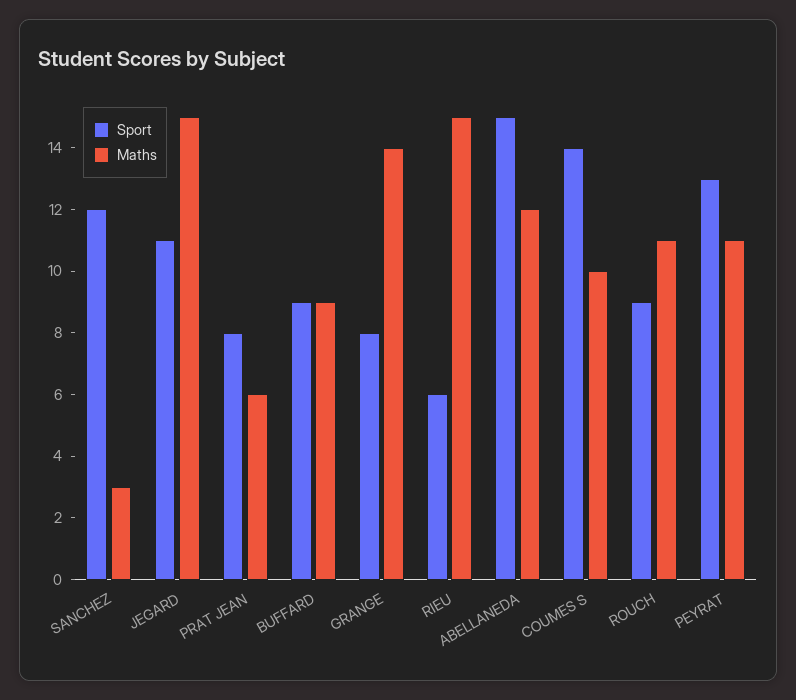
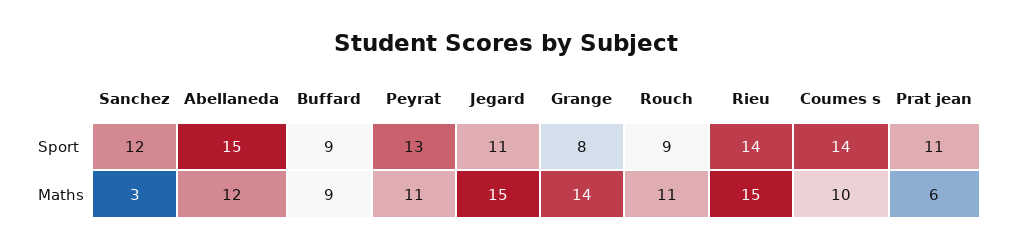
  {
    "Sport": {
      "SANCHEZ": 12,
      "JEGARD": 11,
-     "PRAT JEAN": 8,
+     "PRAT JEAN": 11,
      "BUFFARD": 9,
      "GRANGE": 8,
-     "RIEU": 6,
+     "RIEU": 14,
      "ABELLANEDA": 15,
      "COUMES S": 14,
      "ROUCH": 9,
      "PEYRAT": 13
    },
    "Maths": {
      "SANCHEZ": 3,
      "JEGARD": 15,
      "PRAT JEAN": 6,
      "BUFFARD": 9,
      "GRANGE": 14,
      "RIEU": 15,
      "ABELLANEDA": 12,
      "COUMES S": 10,
      "ROUCH": 11,
      "PEYRAT": 11
    }
  }

